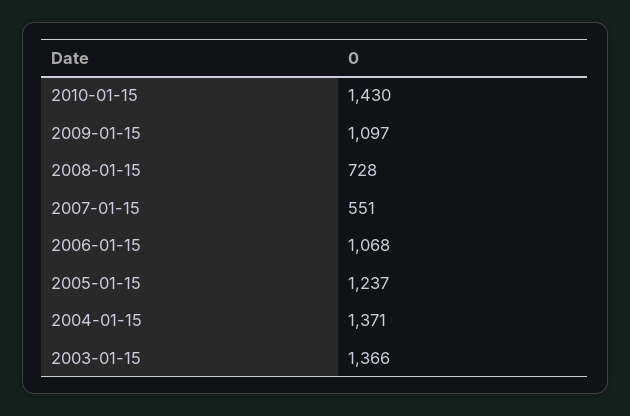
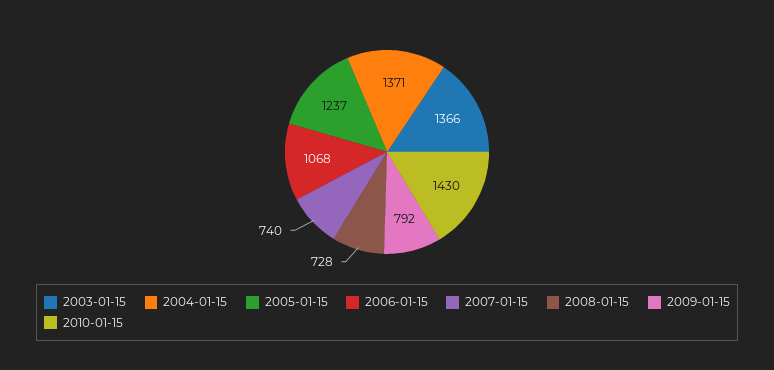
  {
    "2010-01-15": 1430,
-   "2009-01-15": 1097,
+   "2009-01-15": 792,
    "2008-01-15": 728,
-   "2007-01-15": 551,
+   "2007-01-15": 740,
    "2006-01-15": 1068,
    "2005-01-15": 1237,
    "2004-01-15": 1371,
    "2003-01-15": 1366
  }

